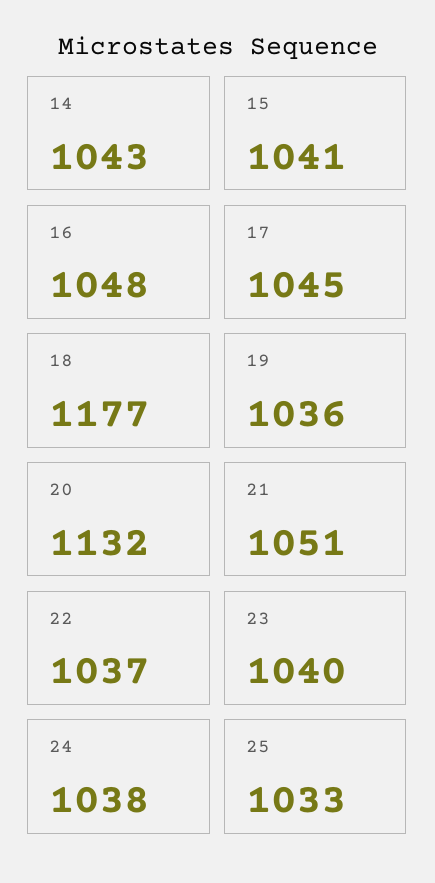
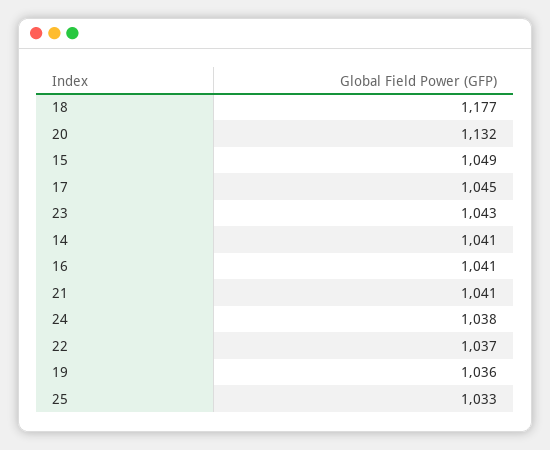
  {
-   "14": 1043,
+   "14": 1041,
-   "15": 1041,
+   "15": 1049,
-   "16": 1048,
+   "16": 1041,
    "17": 1045,
    "18": 1177,
    "19": 1036,
    "20": 1132,
-   "21": 1051,
+   "21": 1041,
    "22": 1037,
-   "23": 1040,
+   "23": 1043,
    "24": 1038,
    "25": 1033
  }

